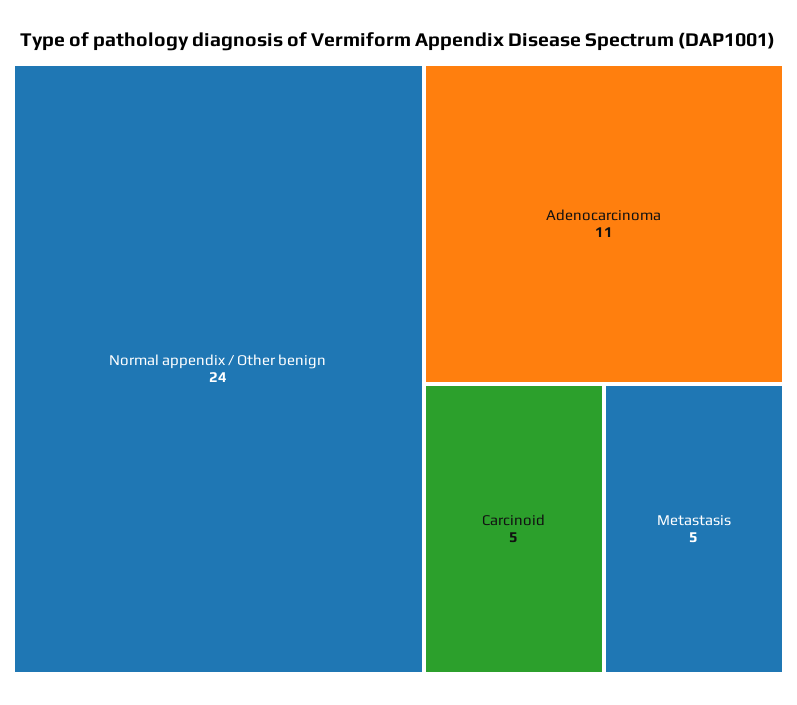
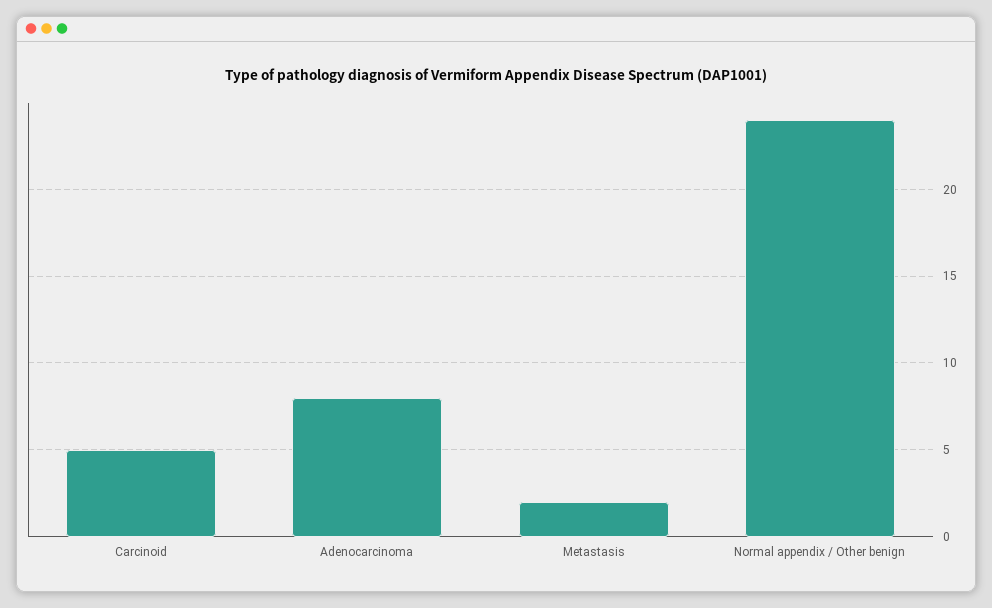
  {
    "Normal appendix / Other benign": 24,
-   "Adenocarcinoma": 11,
+   "Adenocarcinoma": 8,
    "Carcinoid": 5,
-   "Metastasis": 5
+   "Metastasis": 2
  }

